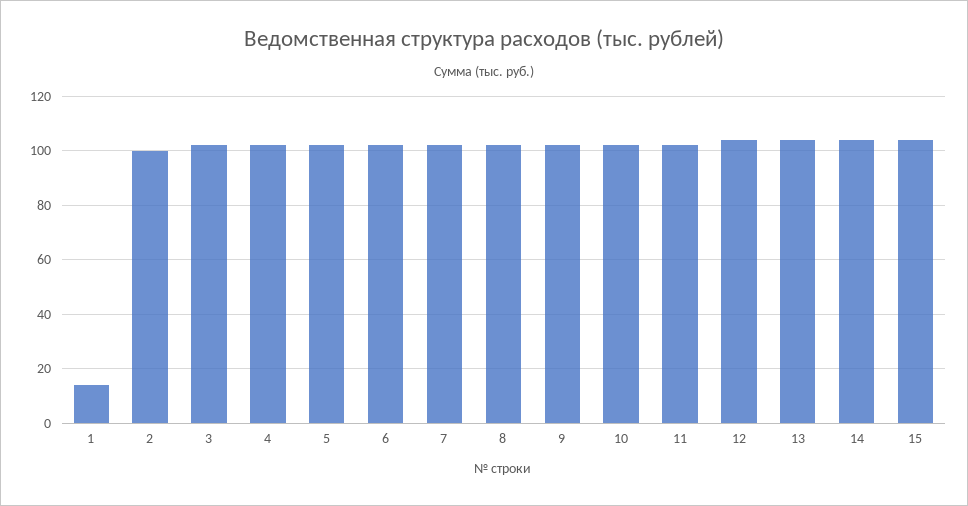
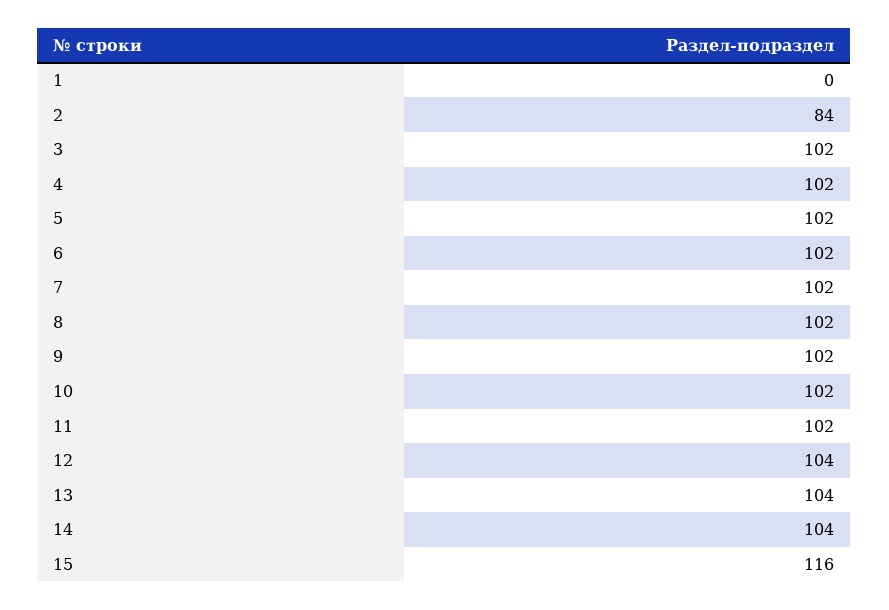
  {
-   "1": 15,
+   "1": 0,
-   "2": 100,
+   "2": 84,
    "3": 102,
    "4": 102,
    "5": 102,
    "6": 102,
    "7": 102,
    "8": 102,
    "9": 102,
    "10": 102,
    "11": 102,
    "12": 104,
    "13": 104,
    "14": 104,
-   "15": 105
+   "15": 116
  }

